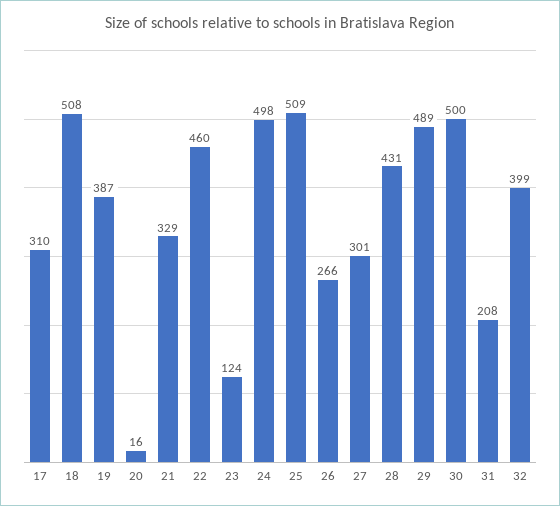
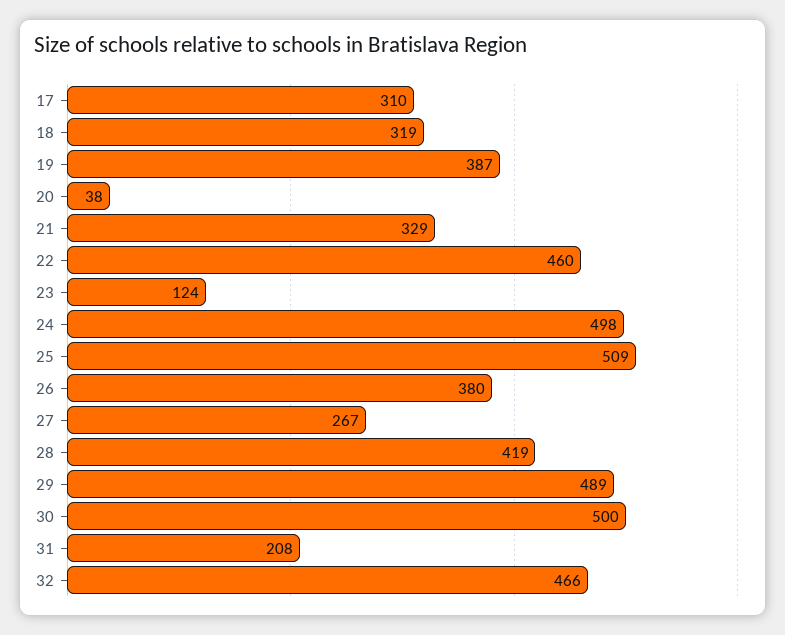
  {
    "17": 310,
-   "18": 508,
+   "18": 319,
    "19": 387,
-   "20": 16,
+   "20": 38,
    "21": 329,
    "22": 460,
    "23": 124,
    "24": 498,
    "25": 509,
-   "26": 266,
+   "26": 380,
-   "27": 301,
+   "27": 267,
-   "28": 431,
+   "28": 419,
    "29": 489,
    "30": 500,
    "31": 208,
-   "32": 399
+   "32": 466
  }

